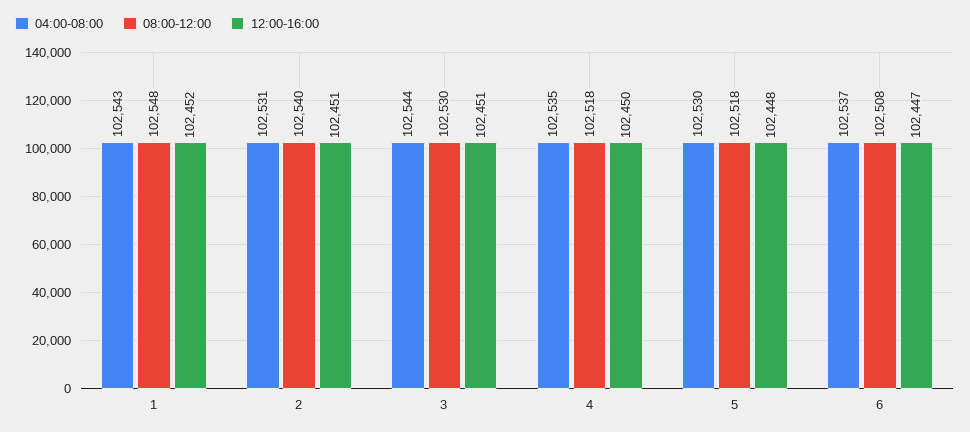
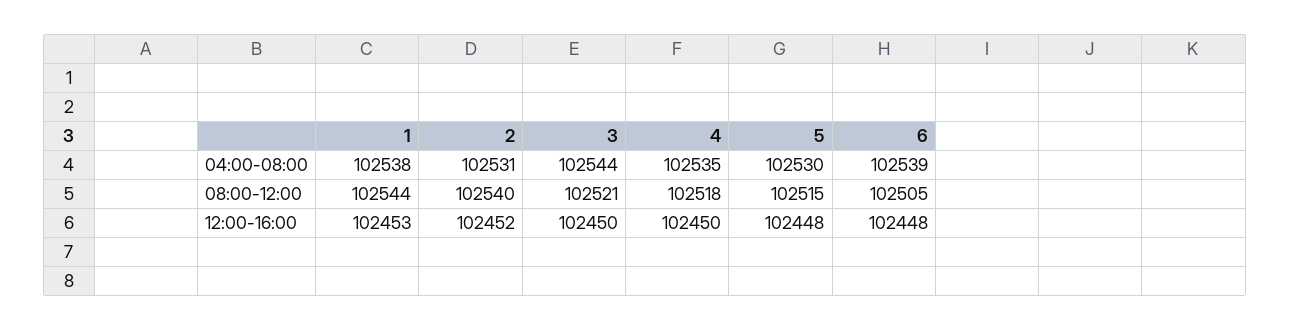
  {
    "04:00-08:00": {
-     "1": 102543,
+     "1": 102538,
      "2": 102531,
      "3": 102544,
      "4": 102535,
      "5": 102530,
-     "6": 102537
+     "6": 102539
    },
    "08:00-12:00": {
-     "1": 102548,
+     "1": 102544,
      "2": 102540,
-     "3": 102530,
+     "3": 102521,
      "4": 102518,
-     "5": 102518,
+     "5": 102515,
-     "6": 102508
+     "6": 102505
    },
    "12:00-16:00": {
-     "1": 102452,
+     "1": 102453,
-     "2": 102451,
+     "2": 102452,
-     "3": 102451,
+     "3": 102450,
      "4": 102450,
      "5": 102448,
-     "6": 102447
+     "6": 102448
    }
  }

